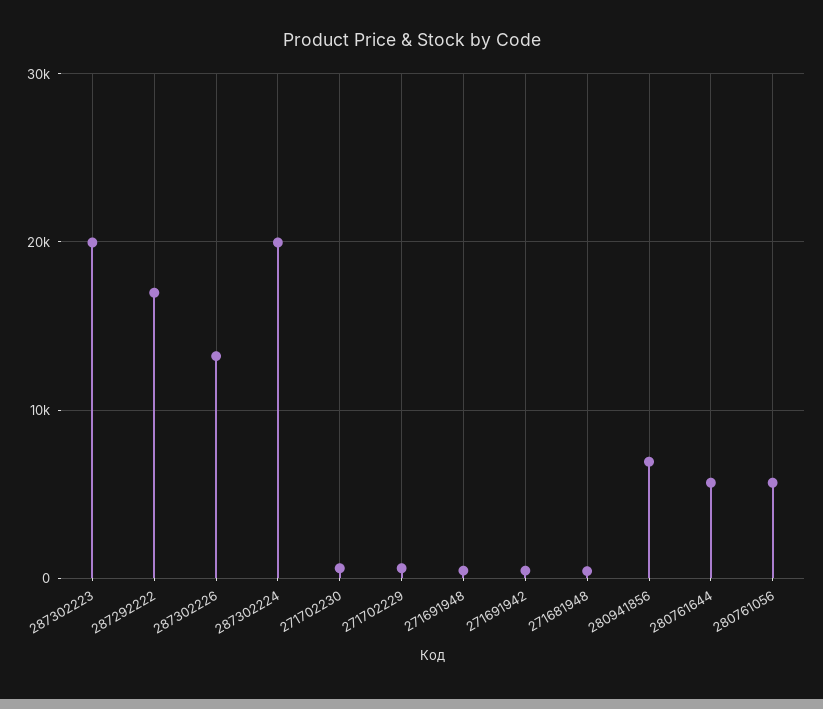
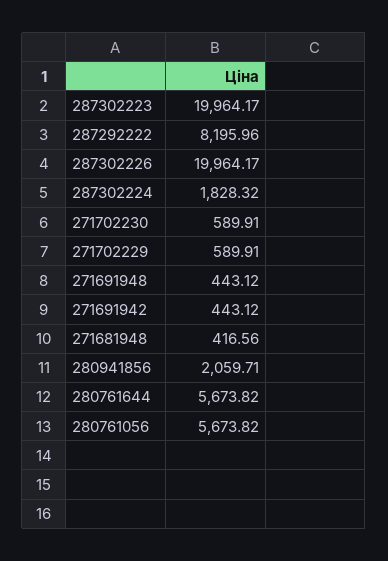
  {
    "287302223": 19964.17,
-   "287292222": 17000,
+   "287292222": 8195.96,
-   "287302226": 13000,
+   "287302226": 19964.17,
-   "287302224": 20000,
+   "287302224": 1828.32,
    "271702230": 589.91,
    "271702229": 589.91,
    "271691948": 443.12,
    "271691942": 443.12,
    "271681948": 416.56,
-   "280941856": 7000,
+   "280941856": 2059.71,
    "280761644": 5673.82,
    "280761056": 5673.82
  }

